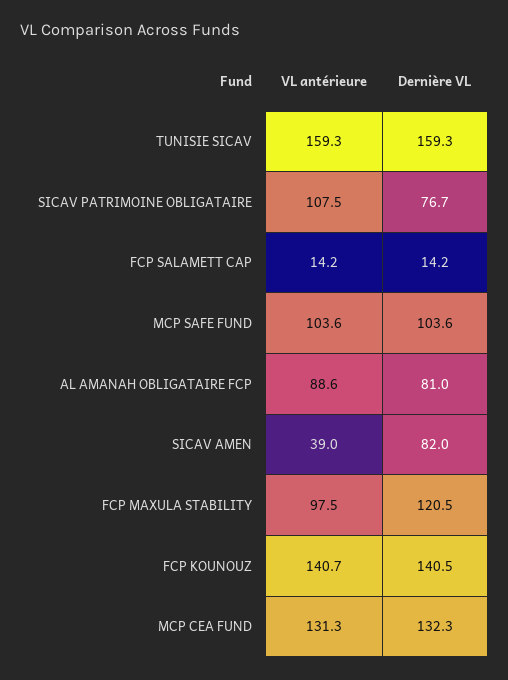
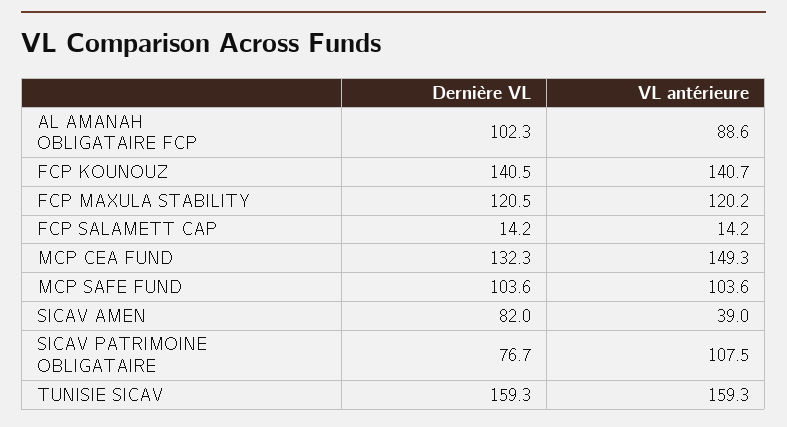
  {
    "VL antérieure": {
      "TUNISIE SICAV": 159.3,
      "SICAV PATRIMOINE OBLIGATAIRE": 107.5,
      "FCP SALAMETT CAP": 14.2,
      "MCP SAFE FUND": 103.6,
      "AL AMANAH OBLIGATAIRE FCP": 88.6,
      "SICAV AMEN": 39,
-     "FCP MAXULA STABILITY": 97.5,
+     "FCP MAXULA STABILITY": 120.2,
      "FCP KOUNOUZ": 140.7,
-     "MCP CEA FUND": 131.3
+     "MCP CEA FUND": 149.3
    },
    "Dernière VL": {
      "TUNISIE SICAV": 159.3,
      "SICAV PATRIMOINE OBLIGATAIRE": 76.7,
      "FCP SALAMETT CAP": 14.2,
      "MCP SAFE FUND": 103.6,
-     "AL AMANAH OBLIGATAIRE FCP": 81,
+     "AL AMANAH OBLIGATAIRE FCP": 102.3,
      "SICAV AMEN": 82,
      "FCP MAXULA STABILITY": 120.5,
      "FCP KOUNOUZ": 140.5,
      "MCP CEA FUND": 132.3
    }
  }

